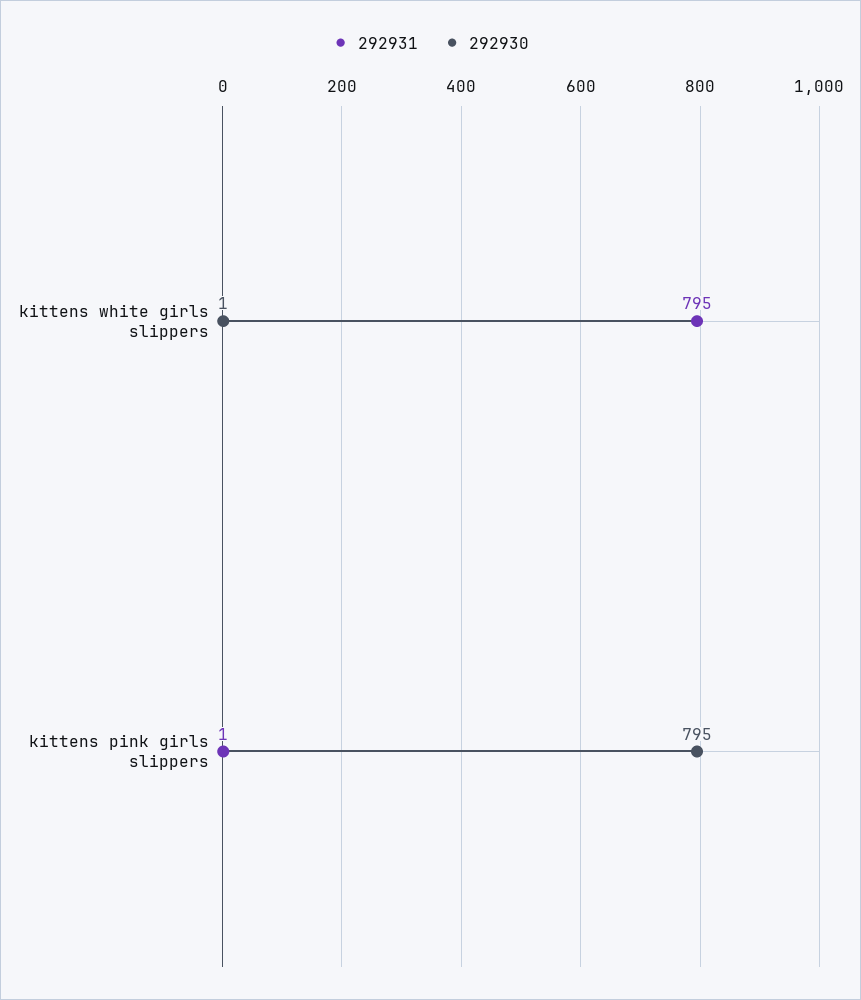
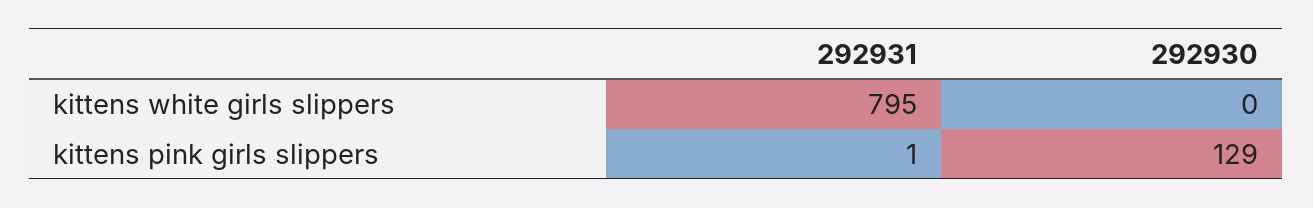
  {
    "292931": {
      "kittens white girls slippers": 795,
      "kittens pink girls slippers": 1
    },
    "292930": {
-     "kittens white girls slippers": 1,
+     "kittens white girls slippers": 0,
-     "kittens pink girls slippers": 795
+     "kittens pink girls slippers": 129
    }
  }

